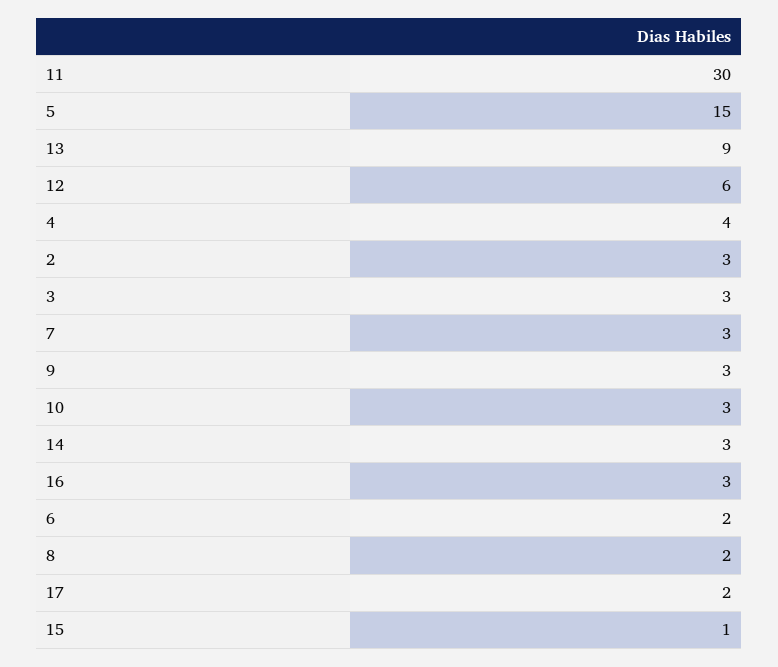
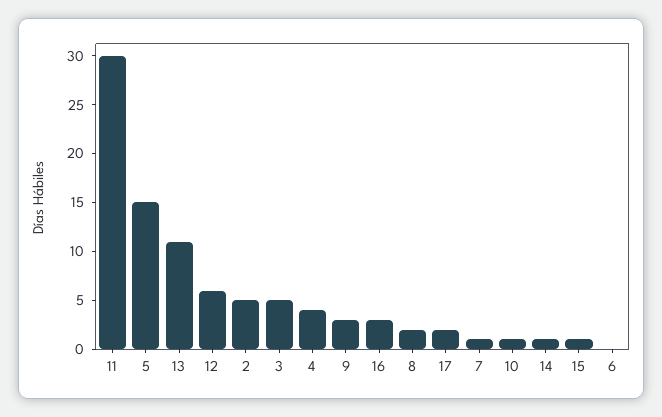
  {
    "11": 30,
    "5": 15,
-   "13": 9,
+   "13": 11,
    "12": 6,
    "4": 4,
-   "2": 3,
+   "2": 5,
-   "3": 3,
+   "3": 5,
-   "7": 3,
+   "7": 1,
    "9": 3,
-   "10": 3,
+   "10": 1,
-   "14": 3,
+   "14": 1,
    "16": 3,
-   "6": 2,
+   "6": 0,
    "8": 2,
    "17": 2,
    "15": 1
  }

